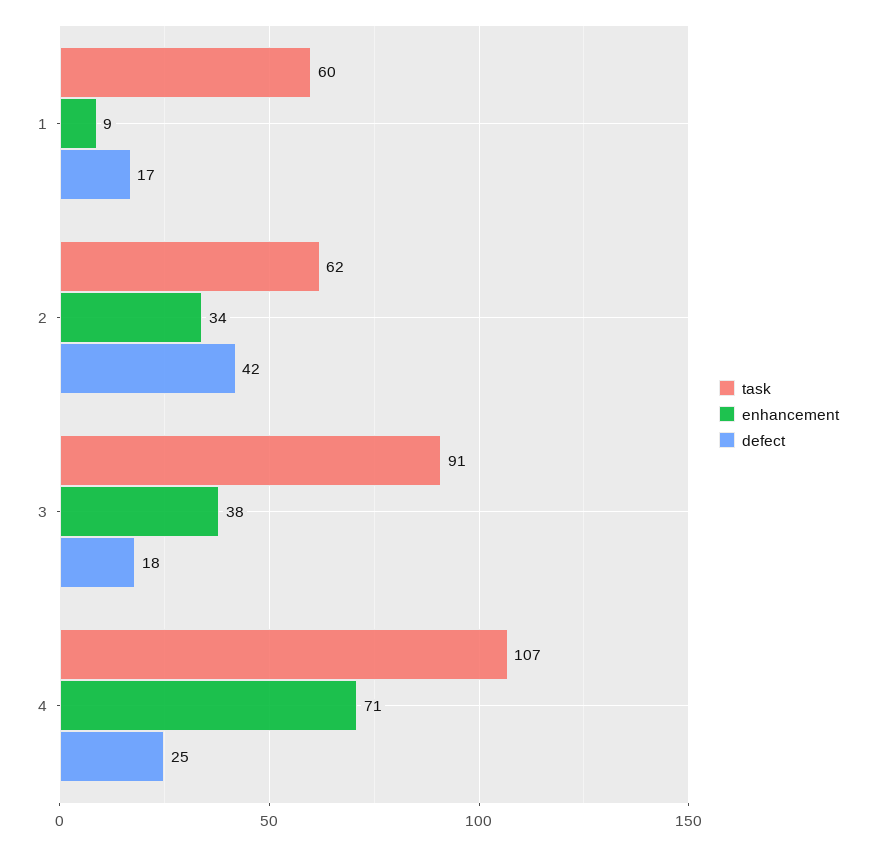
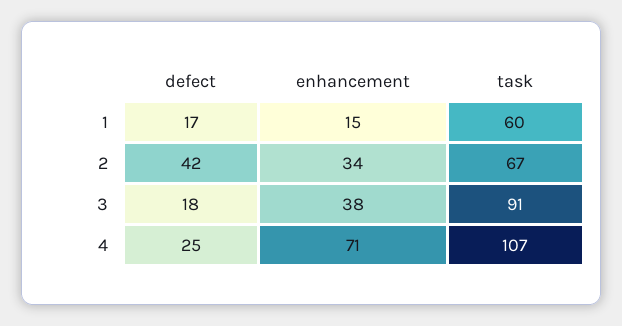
  {
    "task": {
      "1": 60,
-     "2": 62,
+     "2": 67,
      "3": 91,
      "4": 107
    },
    "enhancement": {
-     "1": 9,
+     "1": 15,
      "2": 34,
      "3": 38,
      "4": 71
    },
    "defect": {
      "1": 17,
      "2": 42,
      "3": 18,
      "4": 25
    }
  }

